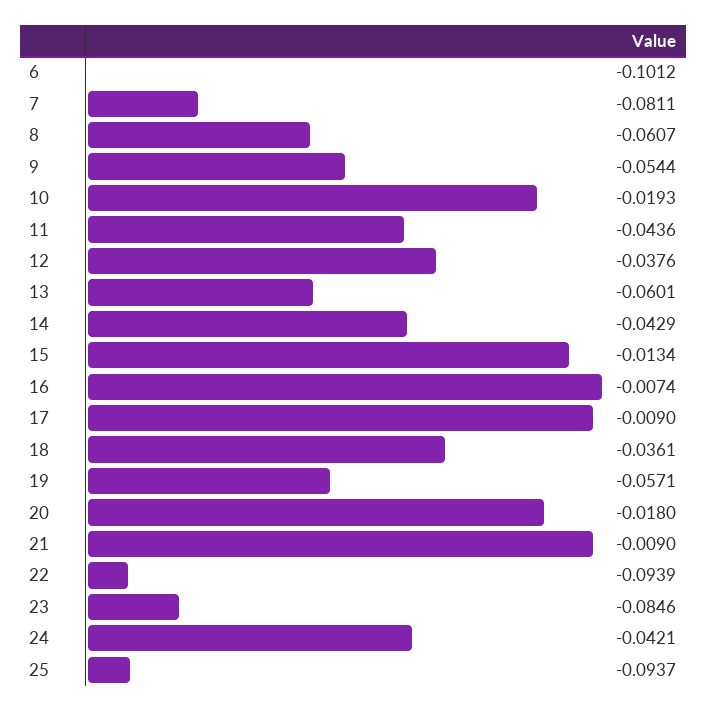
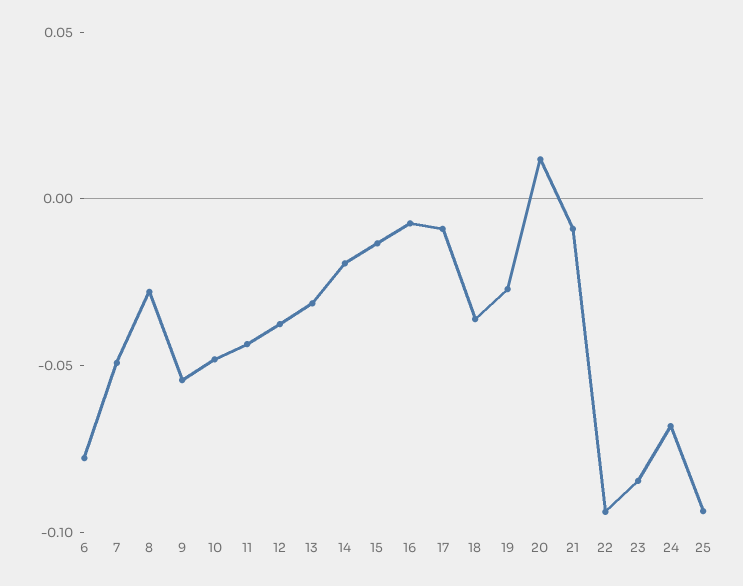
  {
-   "6": -0.1012,
+   "6": -0.08,
-   "7": -0.0811,
+   "7": -0.05,
-   "8": -0.0607,
+   "8": -0.03,
    "9": -0.0544,
-   "10": -0.0193,
+   "10": -0.05,
    "11": -0.0436,
    "12": -0.0376,
-   "13": -0.0601,
+   "13": -0.03,
-   "14": -0.0429,
+   "14": -0.02,
    "15": -0.0134,
    "16": -0.0074,
    "17": -0.009,
    "18": -0.0361,
-   "19": -0.0571,
+   "19": -0.03,
-   "20": -0.018,
+   "20": 0.01,
    "21": -0.009,
    "22": -0.0939,
    "23": -0.0846,
-   "24": -0.0421,
+   "24": -0.07,
    "25": -0.0937
  }

